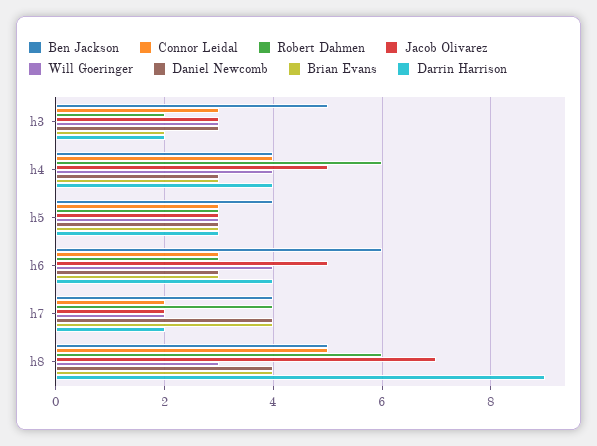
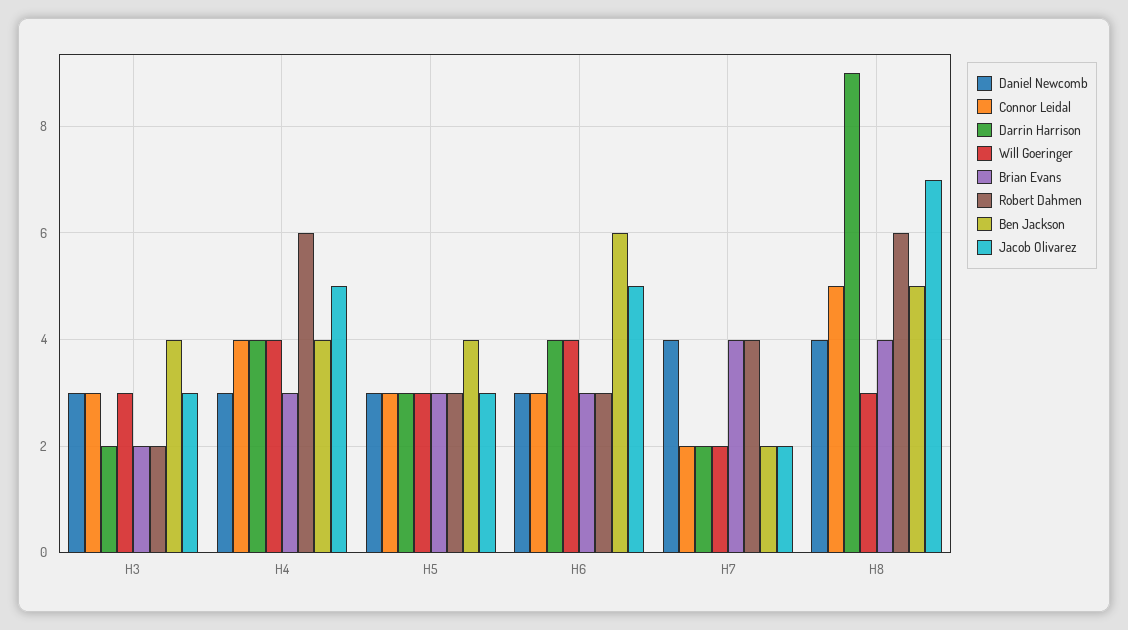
  {
    "Ben Jackson": {
-     "h3": 5,
+     "h3": 4,
      "h4": 4,
      "h5": 4,
      "h6": 6,
-     "h7": 4,
+     "h7": 2,
      "h8": 5
    },
    "Connor Leidal": {
      "h3": 3,
      "h4": 4,
      "h5": 3,
      "h6": 3,
      "h7": 2,
      "h8": 5
    },
    "Robert Dahmen": {
      "h3": 2,
      "h4": 6,
      "h5": 3,
      "h6": 3,
      "h7": 4,
      "h8": 6
    },
    "Jacob Olivarez": {
      "h3": 3,
      "h4": 5,
      "h5": 3,
      "h6": 5,
      "h7": 2,
      "h8": 7
    },
    "Will Goeringer": {
      "h3": 3,
      "h4": 4,
      "h5": 3,
      "h6": 4,
      "h7": 2,
      "h8": 3
    },
    "Daniel Newcomb": {
      "h3": 3,
      "h4": 3,
      "h5": 3,
      "h6": 3,
      "h7": 4,
      "h8": 4
    },
    "Brian Evans": {
      "h3": 2,
      "h4": 3,
      "h5": 3,
      "h6": 3,
      "h7": 4,
      "h8": 4
    },
    "Darrin Harrison": {
      "h3": 2,
      "h4": 4,
      "h5": 3,
      "h6": 4,
      "h7": 2,
      "h8": 9
    }
  }

